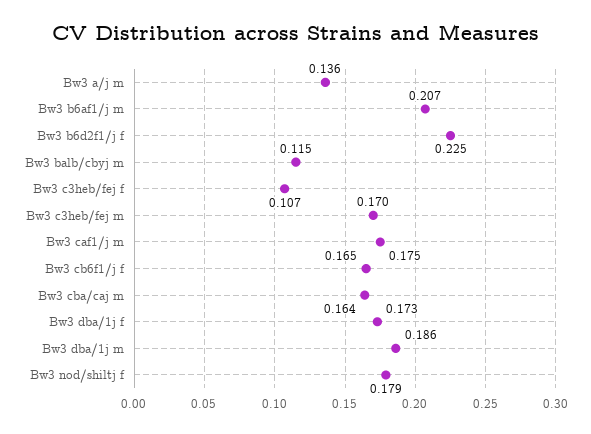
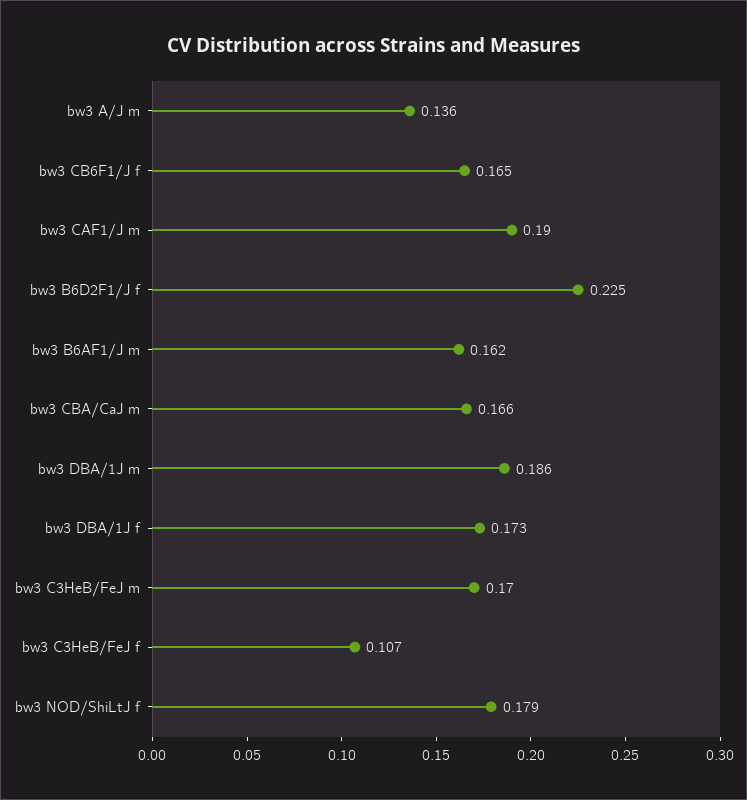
  {
    "Bw3 a/j m": 0.136,
-   "Bw3 b6af1/j m": 0.207,
+   "Bw3 b6af1/j m": 0.162,
    "Bw3 b6d2f1/j f": 0.225,
-   "Bw3 balb/cbyj m": 0.115,
    "Bw3 c3heb/fej f": 0.107,
    "Bw3 c3heb/fej m": 0.17,
-   "Bw3 caf1/j m": 0.175,
+   "Bw3 caf1/j m": 0.19,
    "Bw3 cb6f1/j f": 0.165,
-   "Bw3 cba/caj m": 0.164,
+   "Bw3 cba/caj m": 0.166,
    "Bw3 dba/1j f": 0.173,
    "Bw3 dba/1j m": 0.186,
    "Bw3 nod/shiltj f": 0.179
  }

